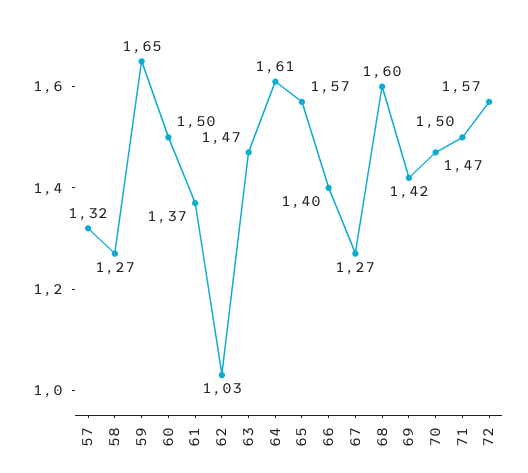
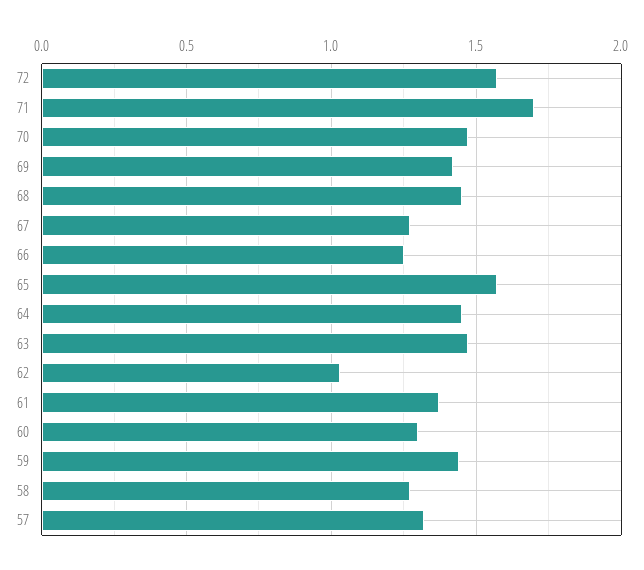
  {
    "57": 1.32,
    "58": 1.27,
-   "59": 1.65,
+   "59": 1.45,
-   "60": 1.5,
+   "60": 1.3,
    "61": 1.37,
    "62": 1.03,
    "63": 1.47,
-   "64": 1.61,
+   "64": 1.45,
    "65": 1.57,
-   "66": 1.4,
+   "66": 1.25,
    "67": 1.27,
-   "68": 1.6,
+   "68": 1.45,
    "69": 1.42,
    "70": 1.47,
-   "71": 1.5,
+   "71": 1.7,
    "72": 1.57
  }

